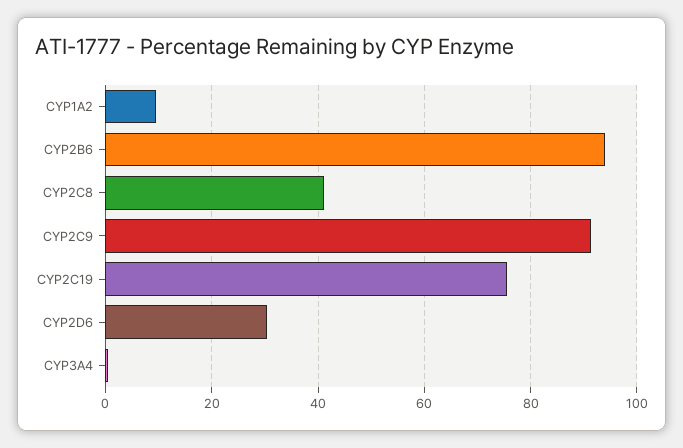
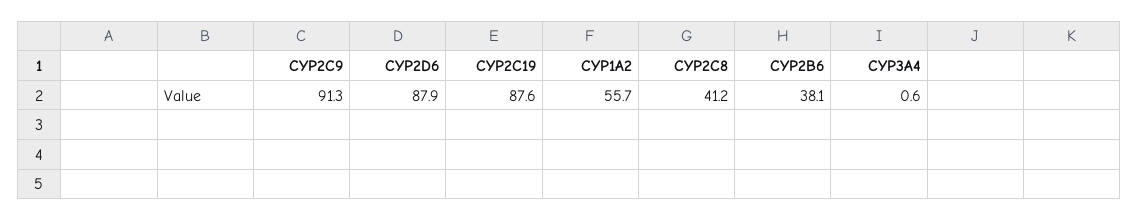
  {
-   "CYP1A2": 10,
+   "CYP1A2": 55.7,
-   "CYP2B6": 94,
+   "CYP2B6": 38.1,
    "CYP2C8": 41.2,
    "CYP2C9": 91.3,
-   "CYP2C19": 76,
+   "CYP2C19": 87.6,
-   "CYP2D6": 30,
+   "CYP2D6": 87.9,
    "CYP3A4": 0.6
  }

